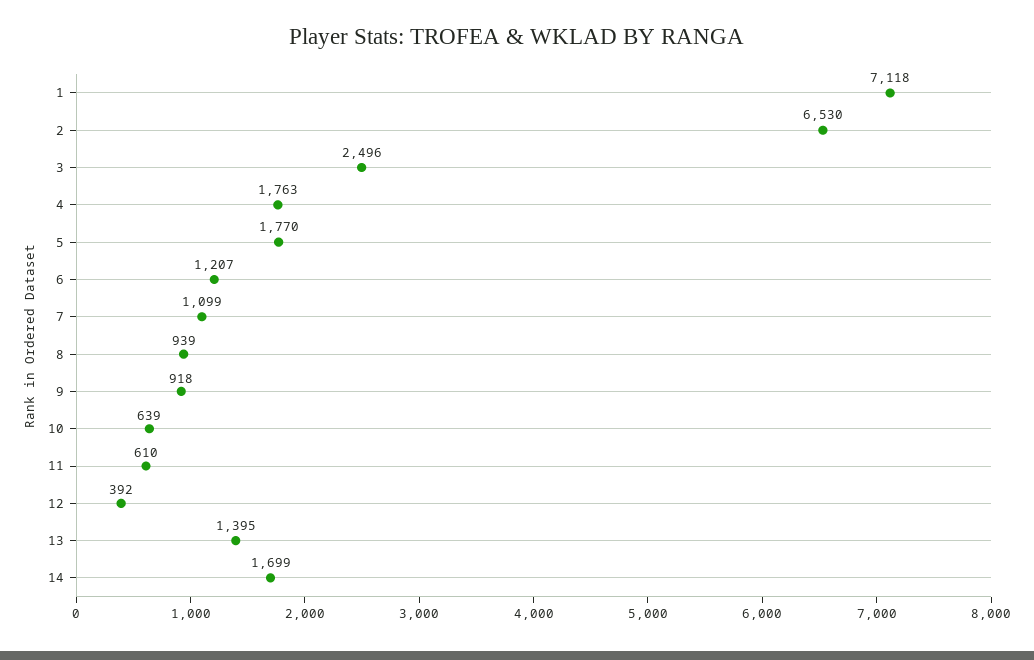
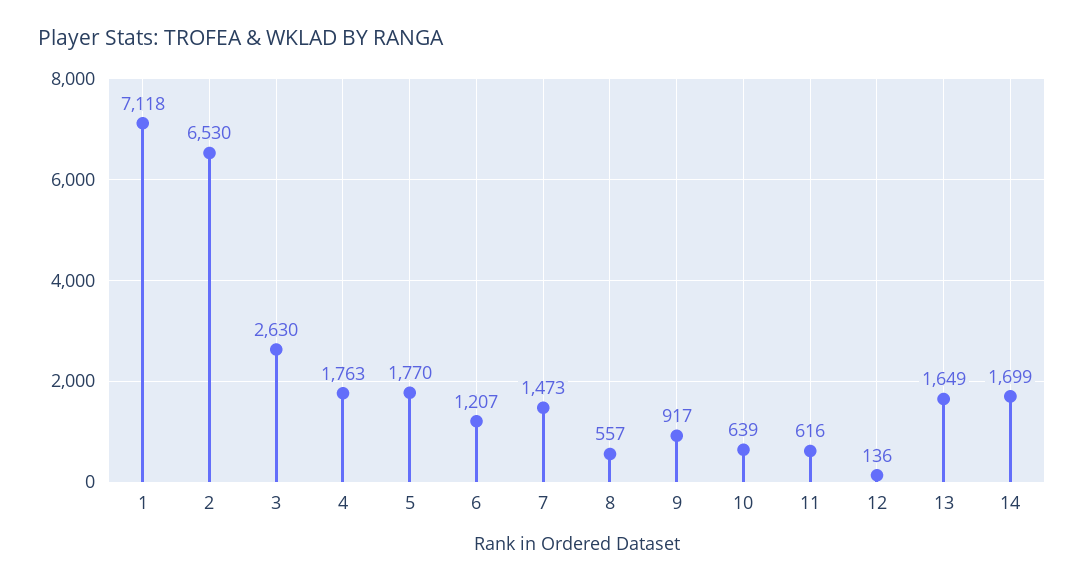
  {
    "1": 7118,
    "2": 6530,
-   "3": 2496,
+   "3": 2630,
    "4": 1763,
    "5": 1770,
    "6": 1207,
-   "7": 1099,
+   "7": 1473,
-   "8": 939,
+   "8": 557,
-   "9": 918,
+   "9": 917,
    "10": 639,
-   "11": 610,
+   "11": 616,
-   "12": 392,
+   "12": 136,
-   "13": 1395,
+   "13": 1649,
    "14": 1699
  }

